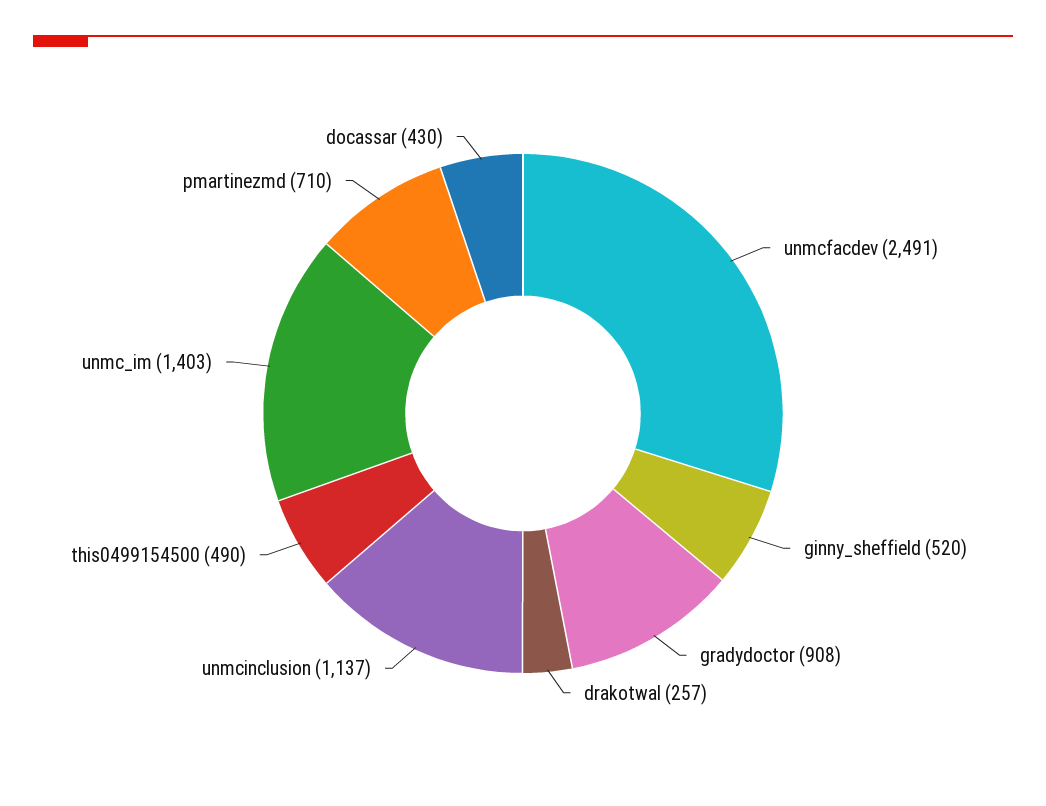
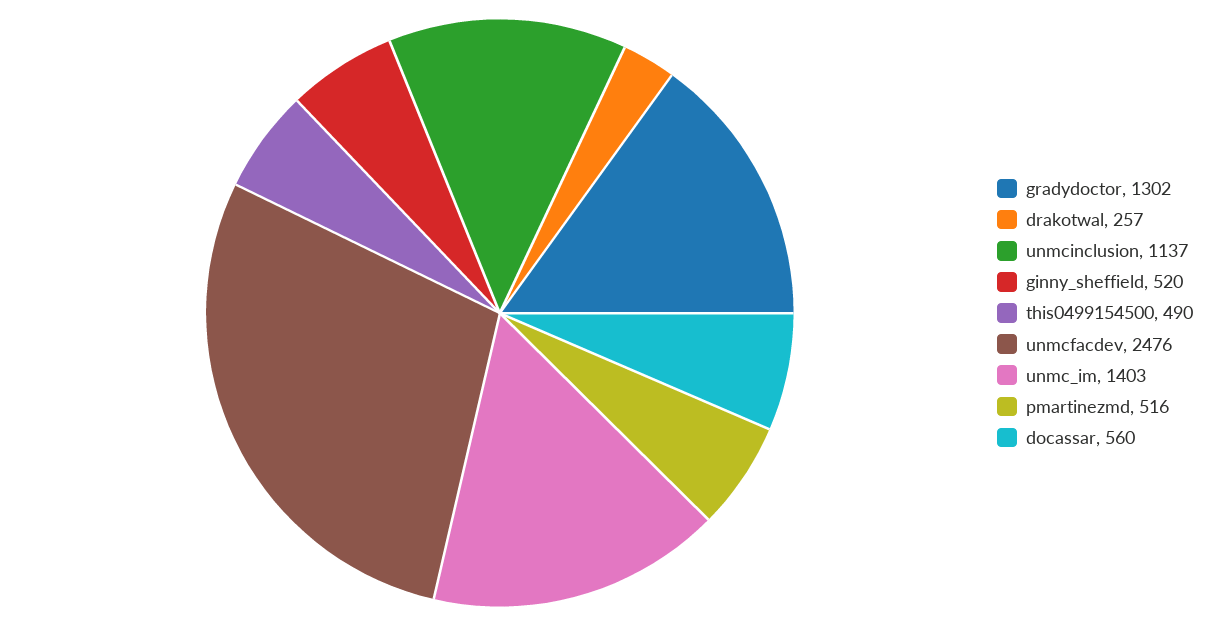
  {
-   "unmcfacdev": 2491,
+   "unmcfacdev": 2476,
    "ginny_sheffield": 520,
-   "gradydoctor": 908,
+   "gradydoctor": 1302,
    "drakotwal": 257,
    "unmcinclusion": 1137,
    "this0499154500": 490,
    "unmc_im": 1403,
-   "pmartinezmd": 710,
+   "pmartinezmd": 516,
-   "docassar": 430
+   "docassar": 560
  }

